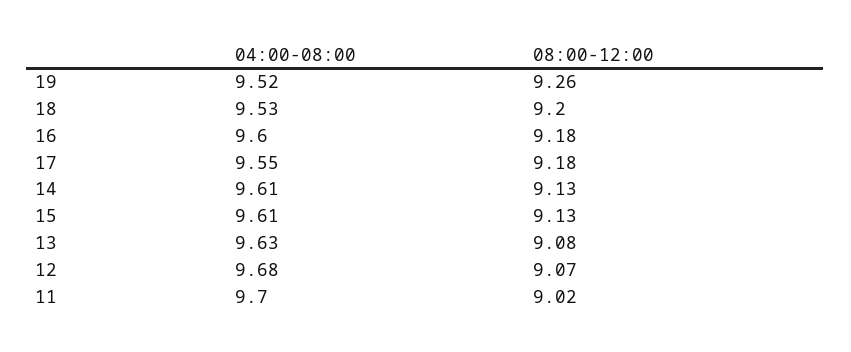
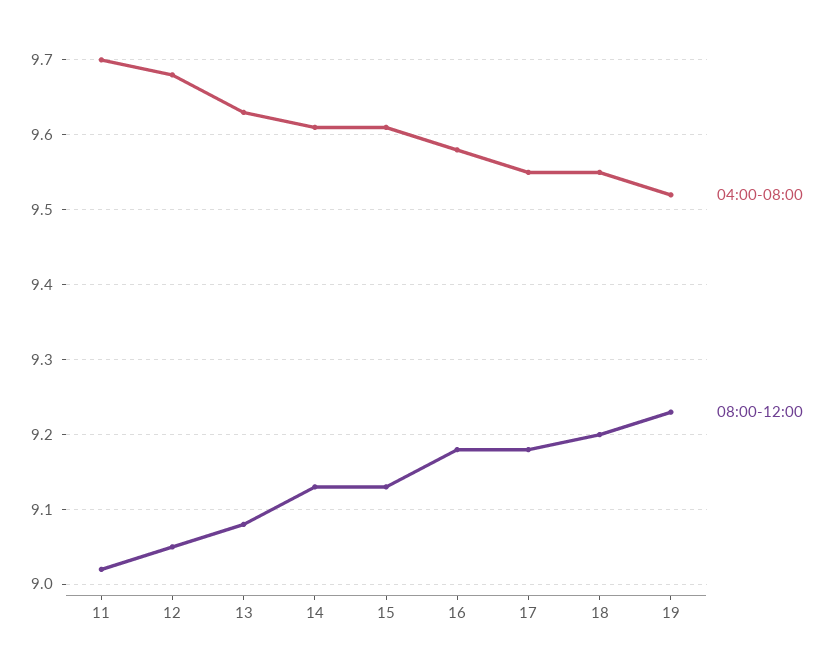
  {
    "04:00-08:00": {
      "19": 9.52,
-     "18": 9.53,
+     "18": 9.55,
-     "16": 9.6,
+     "16": 9.58,
      "17": 9.55,
      "14": 9.61,
      "15": 9.61,
      "13": 9.63,
      "12": 9.68,
      "11": 9.7
    },
    "08:00-12:00": {
-     "19": 9.26,
+     "19": 9.23,
      "18": 9.2,
      "16": 9.18,
      "17": 9.18,
      "14": 9.13,
      "15": 9.13,
      "13": 9.08,
-     "12": 9.07,
+     "12": 9.05,
      "11": 9.02
    }
  }

